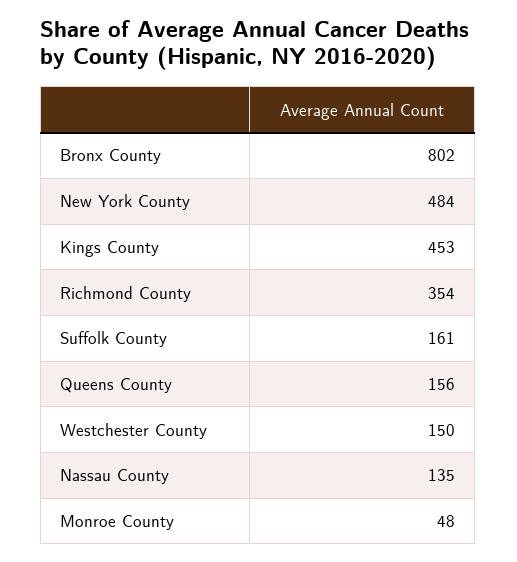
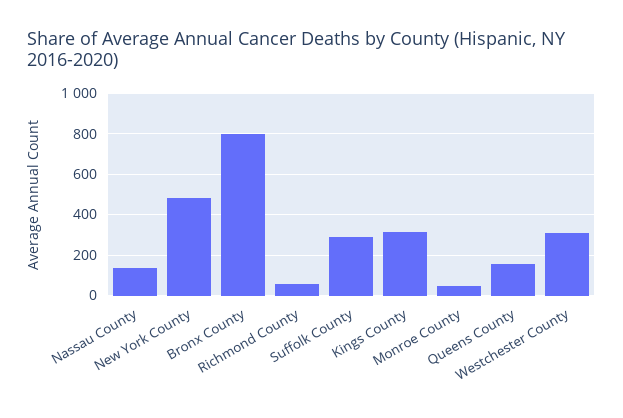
  {
    "Bronx County": 802,
    "New York County": 484,
-   "Kings County": 453,
+   "Kings County": 300,
-   "Richmond County": 354,
+   "Richmond County": 50,
-   "Suffolk County": 161,
+   "Suffolk County": 300,
    "Queens County": 156,
-   "Westchester County": 150,
+   "Westchester County": 300,
    "Nassau County": 135,
    "Monroe County": 48
  }

